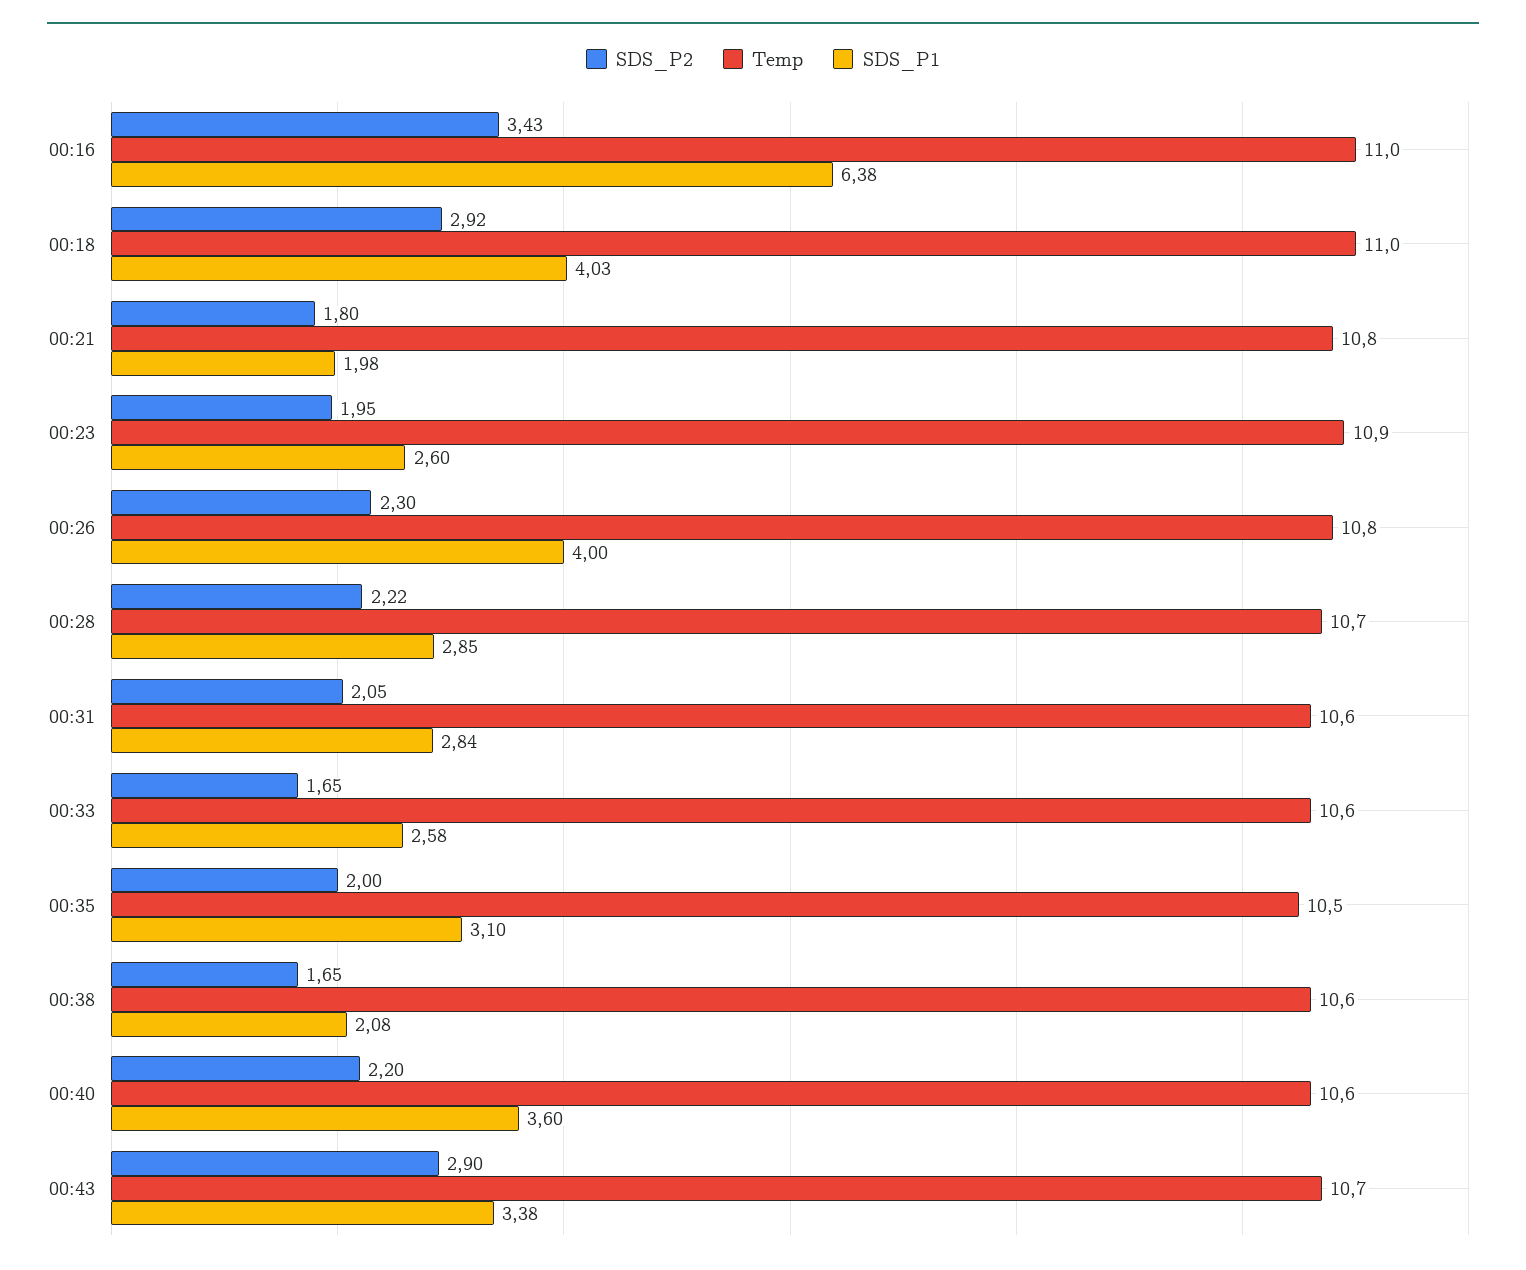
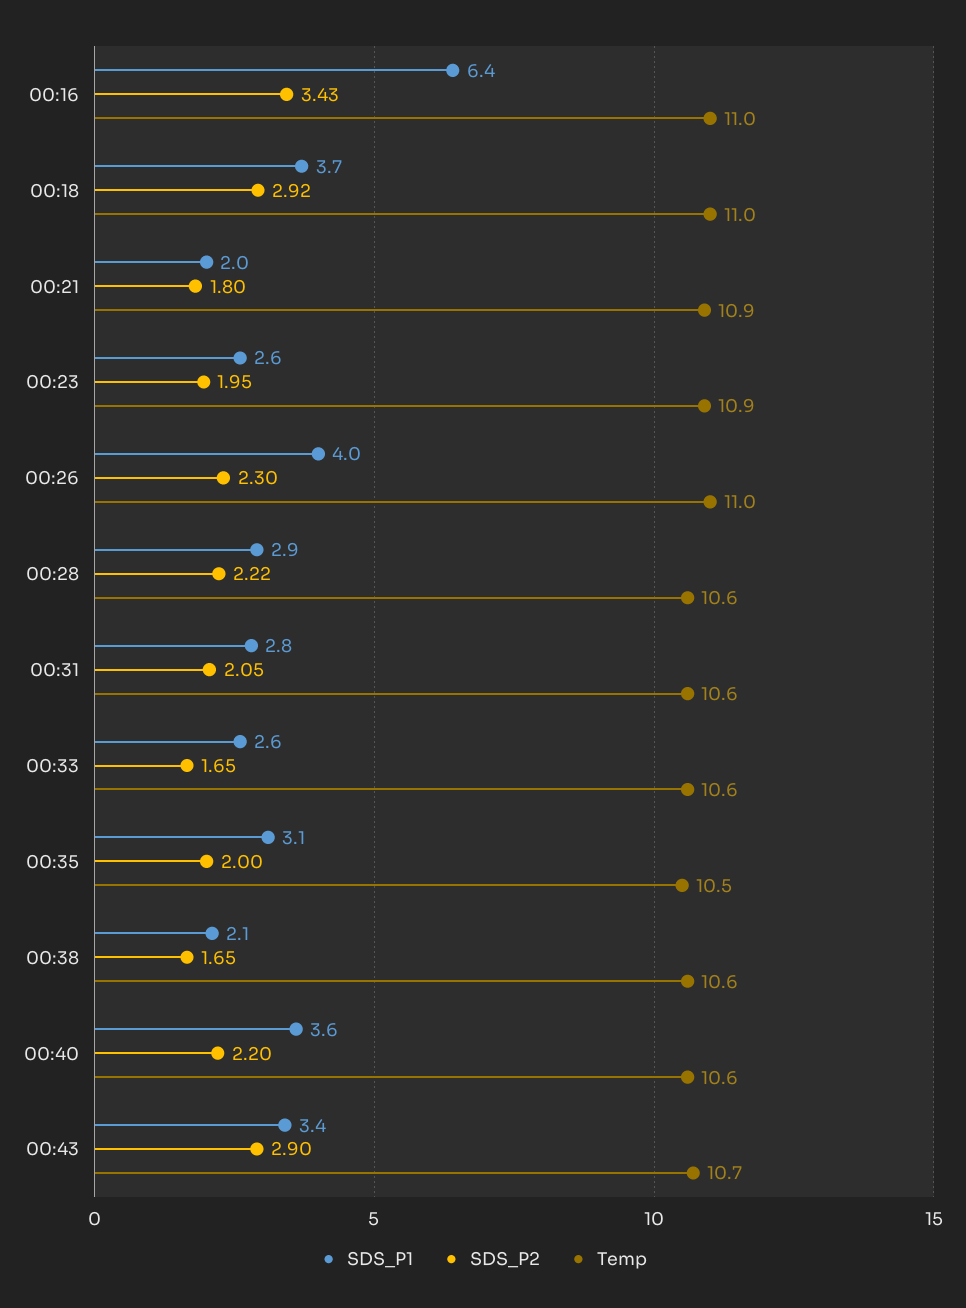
  {
    "SDS_P2": {
      "00:16": 3.43,
      "00:18": 2.92,
      "00:21": 1.8,
      "00:23": 1.95,
      "00:26": 2.3,
      "00:28": 2.22,
      "00:31": 2.05,
      "00:33": 1.65,
      "00:35": 2,
      "00:38": 1.65,
      "00:40": 2.2,
      "00:43": 2.9
    },
    "Temp": {
      "00:16": 11,
      "00:18": 11,
-     "00:21": 10.8,
+     "00:21": 10.9,
      "00:23": 10.9,
-     "00:26": 10.8,
+     "00:26": 11,
-     "00:28": 10.7,
+     "00:28": 10.6,
      "00:31": 10.6,
      "00:33": 10.6,
      "00:35": 10.5,
      "00:38": 10.6,
      "00:40": 10.6,
      "00:43": 10.7
    },
    "SDS_P1": {
      "00:16": 6.38,
-     "00:18": 4.03,
+     "00:18": 3.7,
      "00:21": 1.98,
      "00:23": 2.6,
      "00:26": 4,
      "00:28": 2.85,
      "00:31": 2.84,
      "00:33": 2.58,
      "00:35": 3.1,
      "00:38": 2.08,
      "00:40": 3.6,
      "00:43": 3.38
    }
  }

